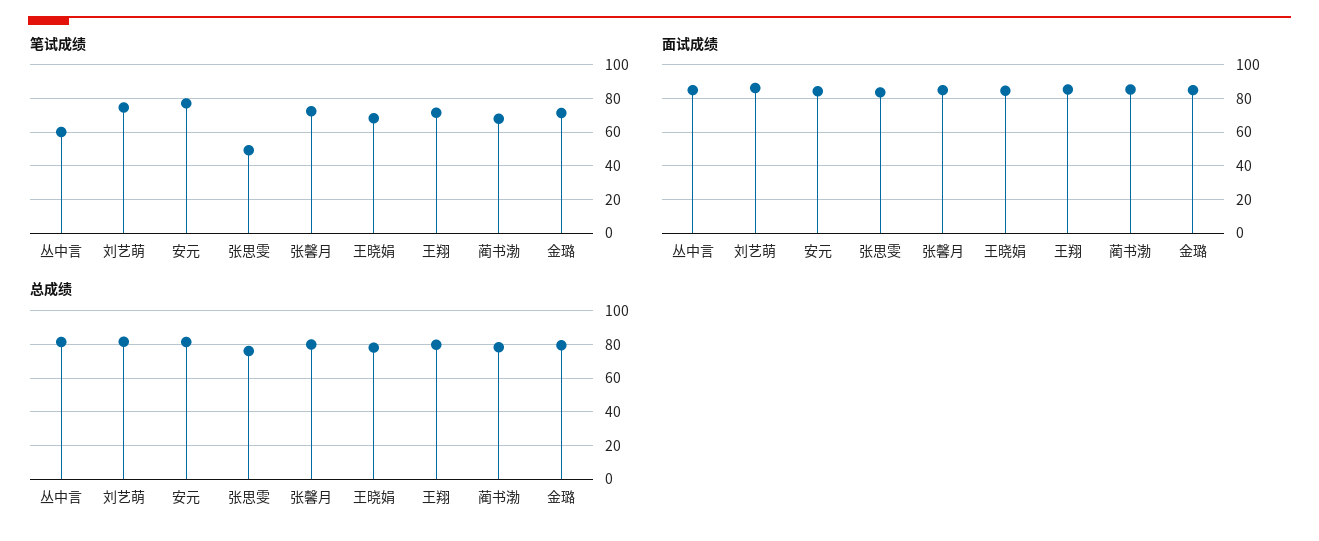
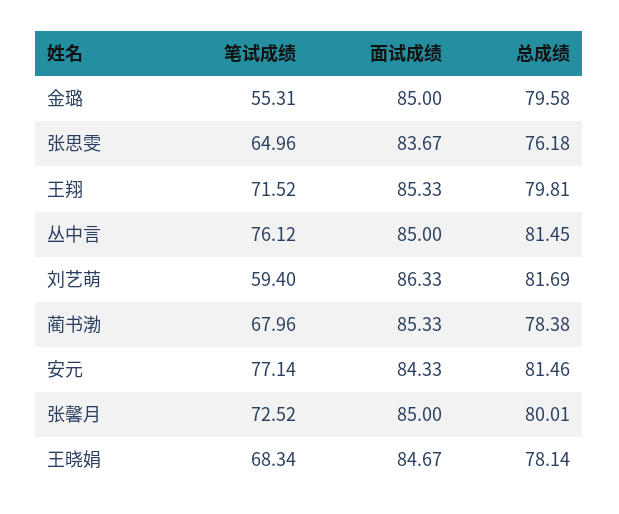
  {
    "笔试成绩": {
-     "丛中言": 60,
+     "丛中言": 76.12,
-     "刘艺萌": 75,
+     "刘艺萌": 59.4,
      "安元": 77.14,
-     "张思雯": 50,
+     "张思雯": 64.96,
      "张馨月": 72.52,
      "王晓娟": 68.34,
      "王翔": 71.52,
      "蔺书渤": 67.96,
-     "金璐": 70
+     "金璐": 55.31
    },
    "面试成绩": {
      "丛中言": 85,
      "刘艺萌": 86.33,
      "安元": 84.33,
      "张思雯": 83.67,
      "张馨月": 85,
      "王晓娟": 84.67,
      "王翔": 85.33,
      "蔺书渤": 85.33,
      "金璐": 85
    },
    "总成绩": {
      "丛中言": 81.45,
      "刘艺萌": 81.69,
      "安元": 81.46,
      "张思雯": 76.18,
      "张馨月": 80.01,
      "王晓娟": 78.14,
      "王翔": 79.81,
      "蔺书渤": 78.38,
      "金璐": 79.58
    }
  }

